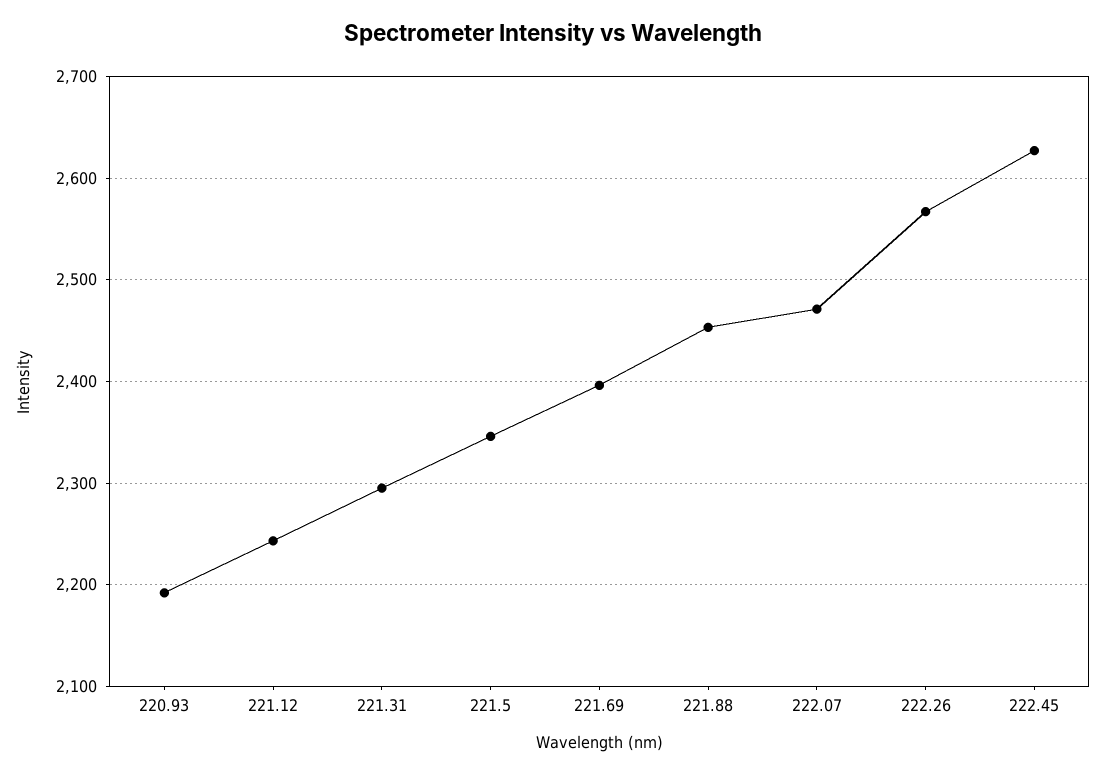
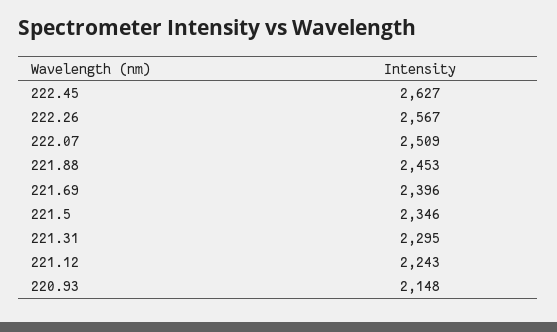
  {
-   "220.93": 2190,
+   "220.93": 2148,
    "221.12": 2243,
    "221.31": 2295,
    "221.5": 2346,
    "221.69": 2396,
    "221.88": 2453,
-   "222.07": 2470,
+   "222.07": 2509,
    "222.26": 2567,
    "222.45": 2627
  }

